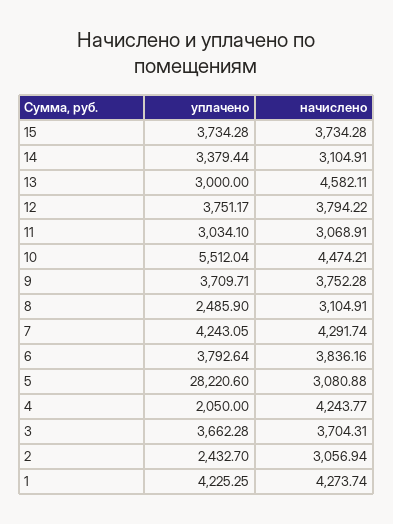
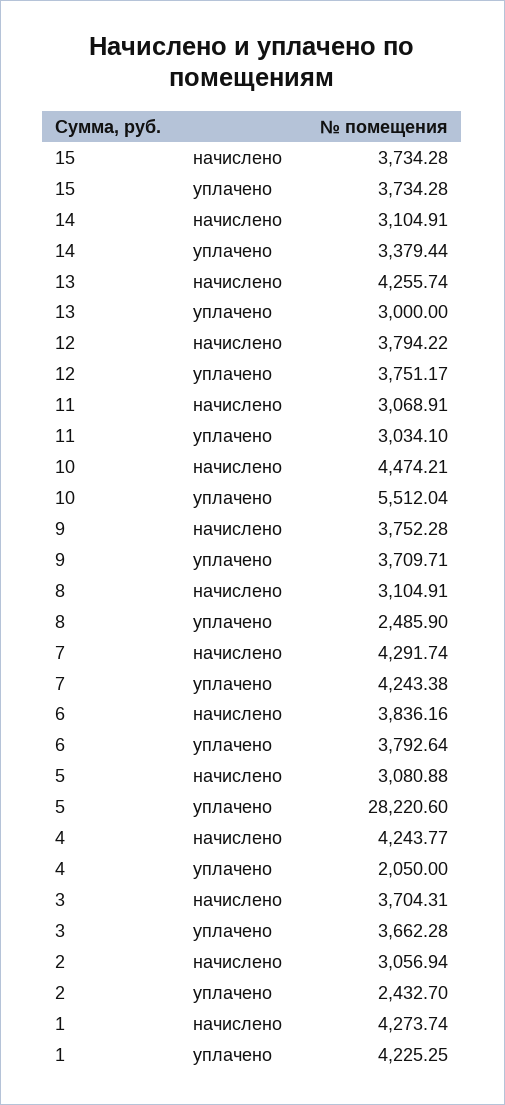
  {
    "уплачено": {
      "15": 3734.28,
      "14": 3379.44,
      "13": 3000,
      "12": 3751.17,
      "11": 3034.1,
      "10": 5512.04,
      "9": 3709.71,
      "8": 2485.9,
-     "7": 4243.05,
+     "7": 4243.38,
      "6": 3792.64,
      "5": 28220.6,
      "4": 2050,
      "3": 3662.28,
      "2": 2432.7,
      "1": 4225.25
    },
    "начислено": {
      "15": 3734.28,
      "14": 3104.91,
-     "13": 4582.11,
+     "13": 4255.74,
      "12": 3794.22,
      "11": 3068.91,
      "10": 4474.21,
      "9": 3752.28,
      "8": 3104.91,
      "7": 4291.74,
      "6": 3836.16,
      "5": 3080.88,
      "4": 4243.77,
      "3": 3704.31,
      "2": 3056.94,
      "1": 4273.74
    }
  }

